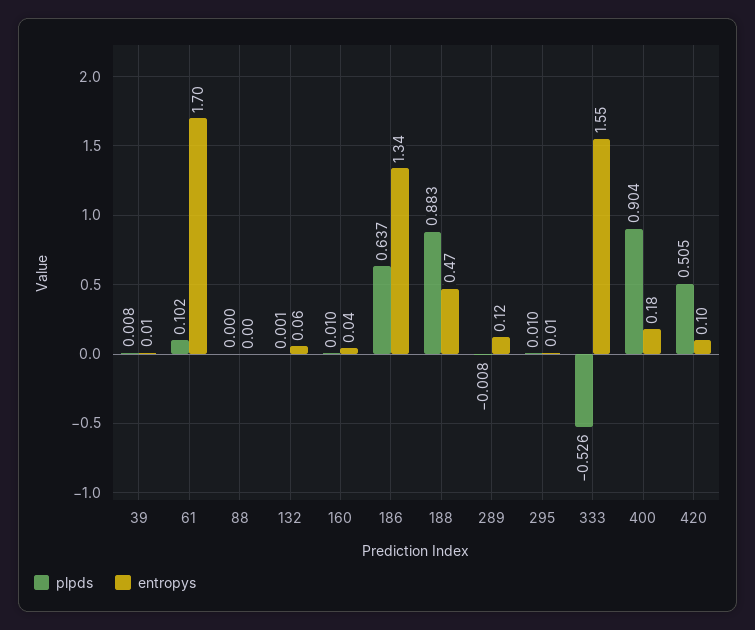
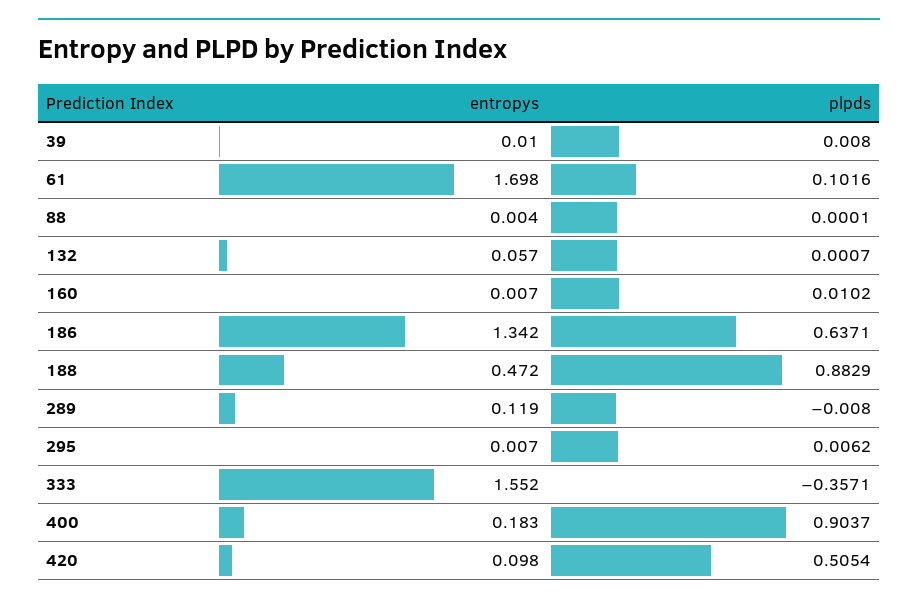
  {
    "plpds": {
      "39": 0.008,
      "61": 0.1016,
      "88": 0.0001,
      "132": 0.0007,
      "160": 0.0102,
      "186": 0.6371,
      "188": 0.8829,
      "289": -0.008,
-     "295": 0.01,
+     "295": 0.0062,
-     "333": -0.526,
+     "333": -0.3571,
      "400": 0.9037,
      "420": 0.5054
    },
    "entropys": {
      "39": 0.01,
      "61": 1.698,
      "88": 0.004,
      "132": 0.057,
-     "160": 0.04,
+     "160": 0.007,
      "186": 1.342,
      "188": 0.472,
      "289": 0.119,
      "295": 0.007,
      "333": 1.552,
      "400": 0.183,
      "420": 0.098
    }
  }

